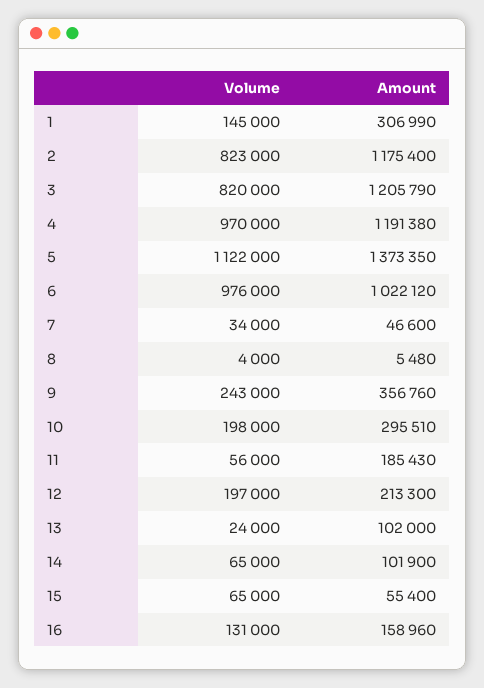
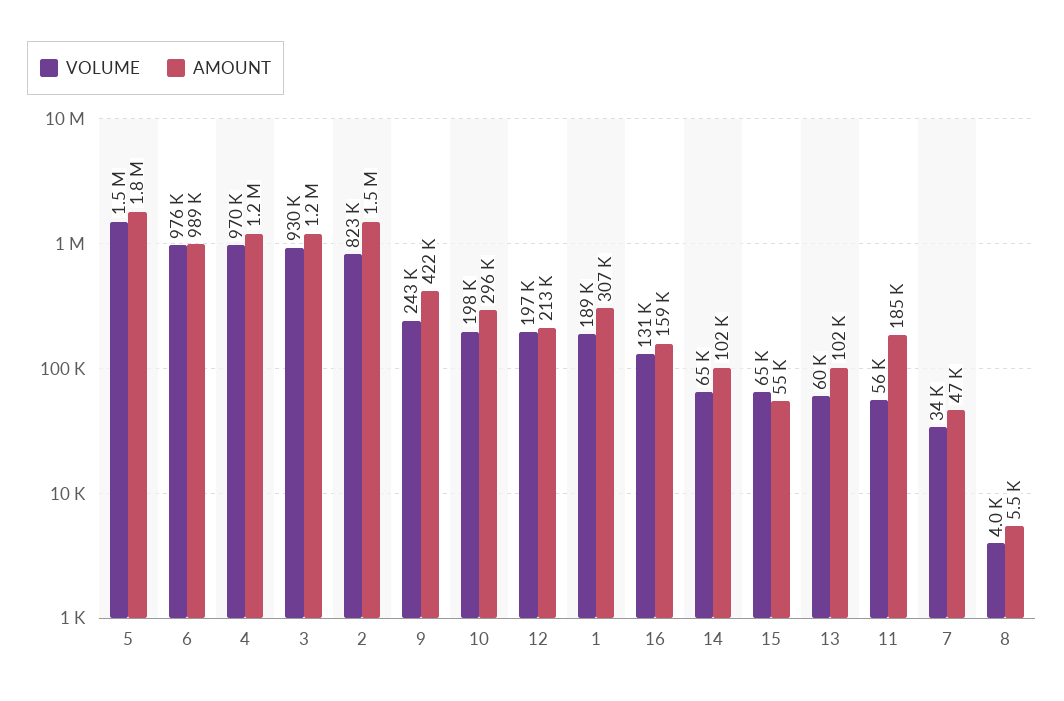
  {
    "Volume": {
-     "1": 145000,
+     "1": 189000,
      "2": 823000,
-     "3": 820000,
+     "3": 930000,
      "4": 970000,
-     "5": 1122000,
+     "5": 1500000,
      "6": 976000,
      "7": 34000,
      "8": 4000,
      "9": 243000,
      "10": 198000,
      "11": 56000,
      "12": 197000,
-     "13": 24000,
+     "13": 60000,
      "14": 65000,
      "15": 65000,
      "16": 131000
    },
    "Amount": {
      "1": 306990,
-     "2": 1175400,
+     "2": 1500000,
      "3": 1205790,
      "4": 1191380,
-     "5": 1373350,
+     "5": 1800000,
-     "6": 1022120,
+     "6": 989000,
      "7": 46600,
      "8": 5480,
-     "9": 356760,
+     "9": 422000,
      "10": 295510,
      "11": 185430,
      "12": 213300,
      "13": 102000,
      "14": 101900,
      "15": 55400,
      "16": 158960
    }
  }

